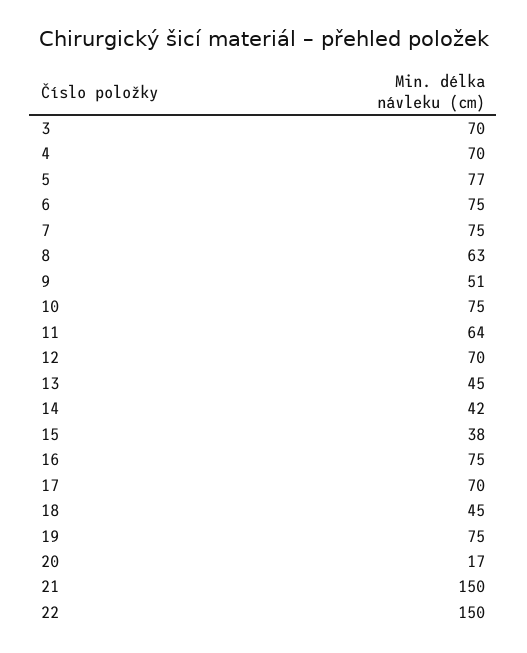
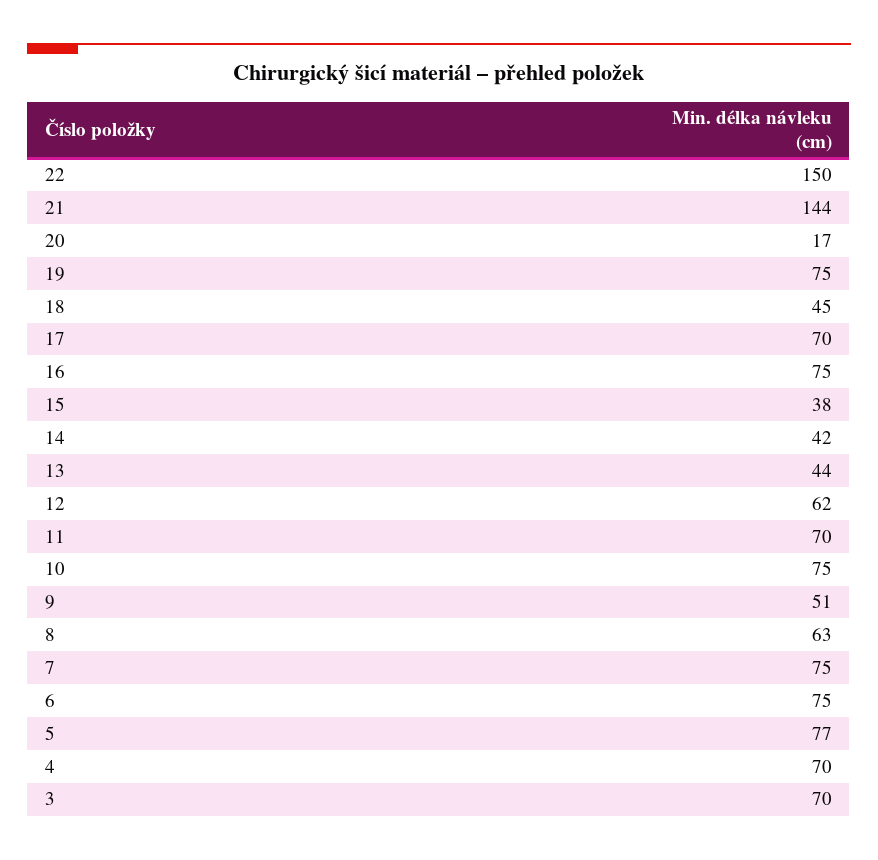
  {
    "3": 70,
    "4": 70,
    "5": 77,
    "6": 75,
    "7": 75,
    "8": 63,
    "9": 51,
    "10": 75,
-   "11": 64,
+   "11": 70,
-   "12": 70,
+   "12": 62,
-   "13": 45,
+   "13": 44,
    "14": 42,
    "15": 38,
    "16": 75,
    "17": 70,
    "18": 45,
    "19": 75,
    "20": 17,
-   "21": 150,
+   "21": 144,
    "22": 150
  }

